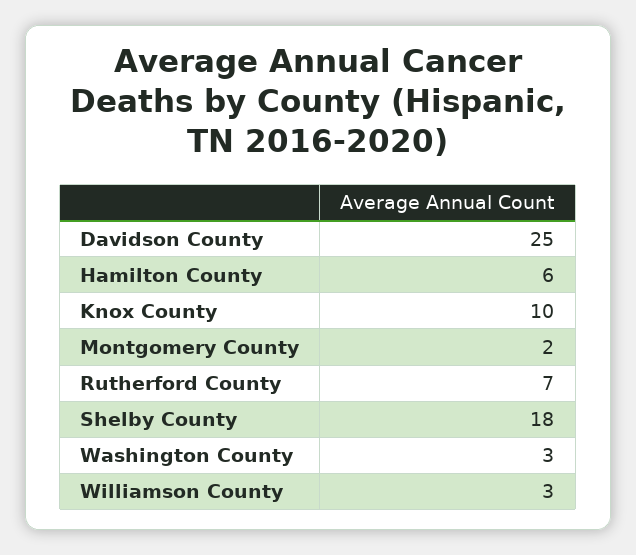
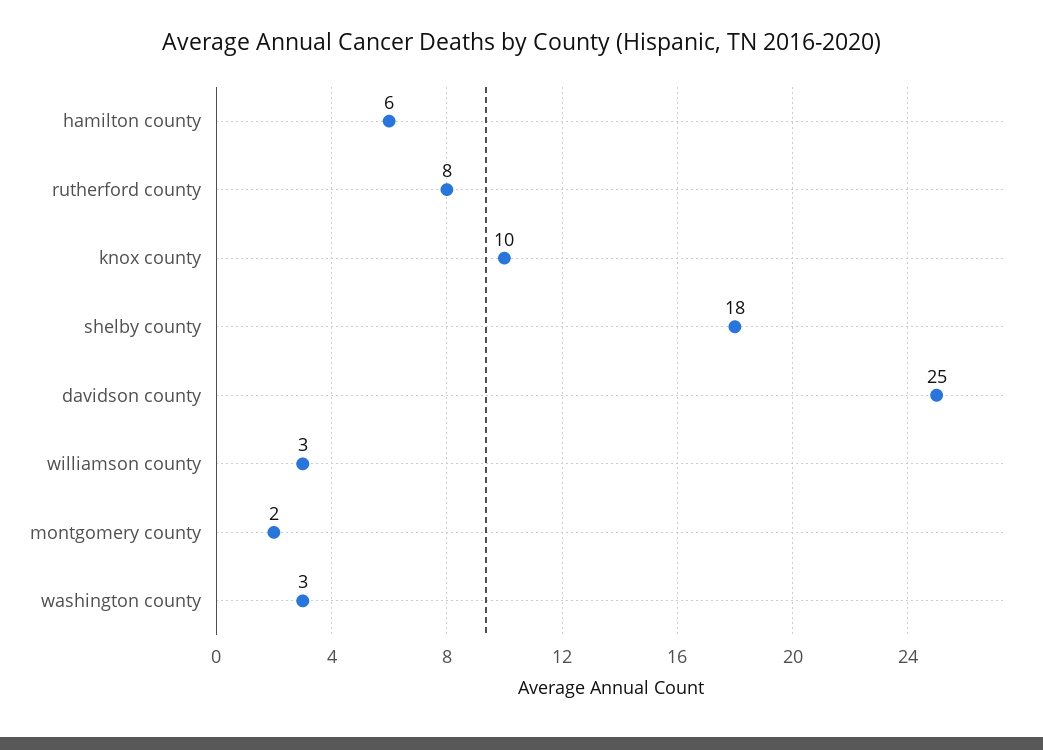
  {
    "Davidson County": 25,
    "Hamilton County": 6,
    "Knox County": 10,
    "Montgomery County": 2,
-   "Rutherford County": 7,
+   "Rutherford County": 8,
    "Shelby County": 18,
    "Washington County": 3,
    "Williamson County": 3
  }

